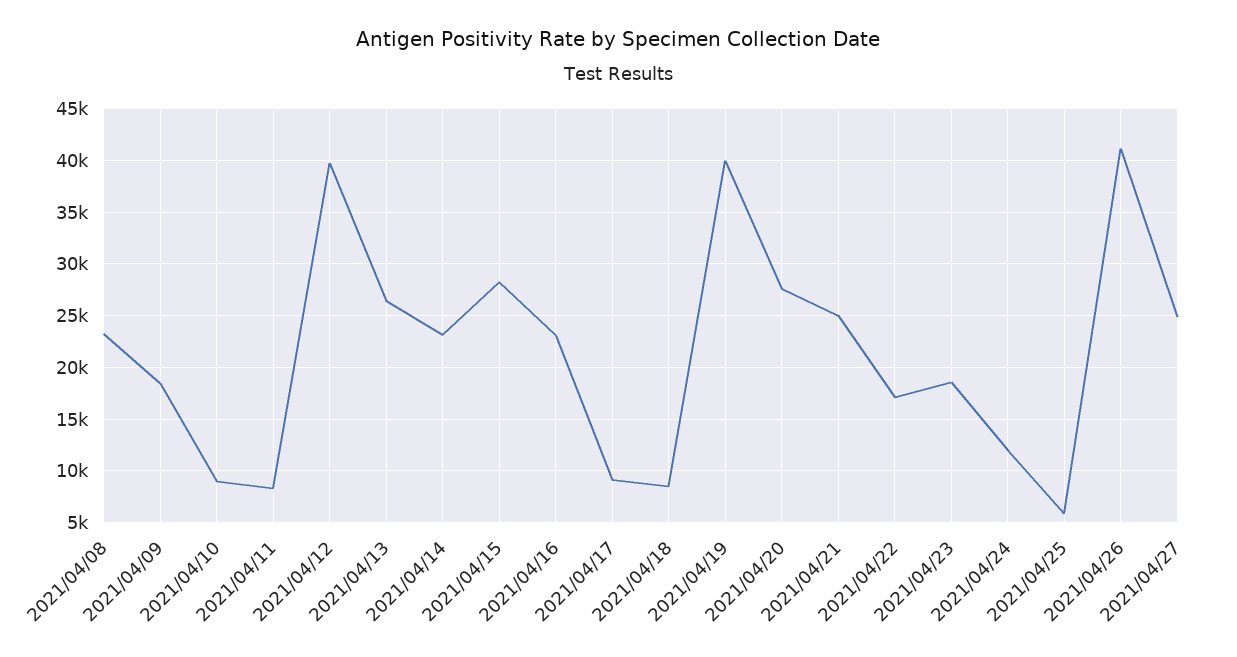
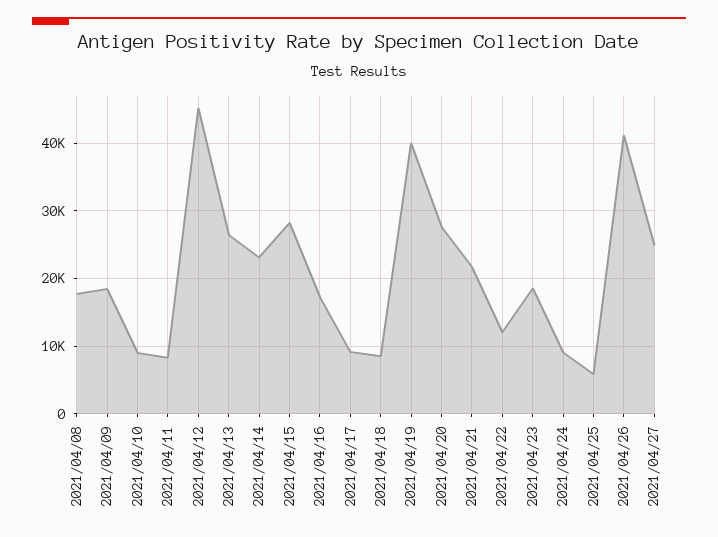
  {
-   "2021/04/08": 23000,
+   "2021/04/08": 18000,
    "2021/04/09": 18000,
    "2021/04/10": 9000,
    "2021/04/11": 8000,
-   "2021/04/12": 40000,
+   "2021/04/12": 45000,
    "2021/04/13": 26000,
    "2021/04/14": 23000,
    "2021/04/15": 28000,
-   "2021/04/16": 23000,
+   "2021/04/16": 17000,
    "2021/04/17": 9000,
    "2021/04/18": 9000,
    "2021/04/19": 40000,
    "2021/04/20": 28000,
-   "2021/04/21": 25000,
+   "2021/04/21": 22000,
-   "2021/04/22": 17000,
+   "2021/04/22": 12000,
    "2021/04/23": 19000,
-   "2021/04/24": 12000,
+   "2021/04/24": 9000,
    "2021/04/25": 6000,
    "2021/04/26": 41000,
    "2021/04/27": 25000
  }

